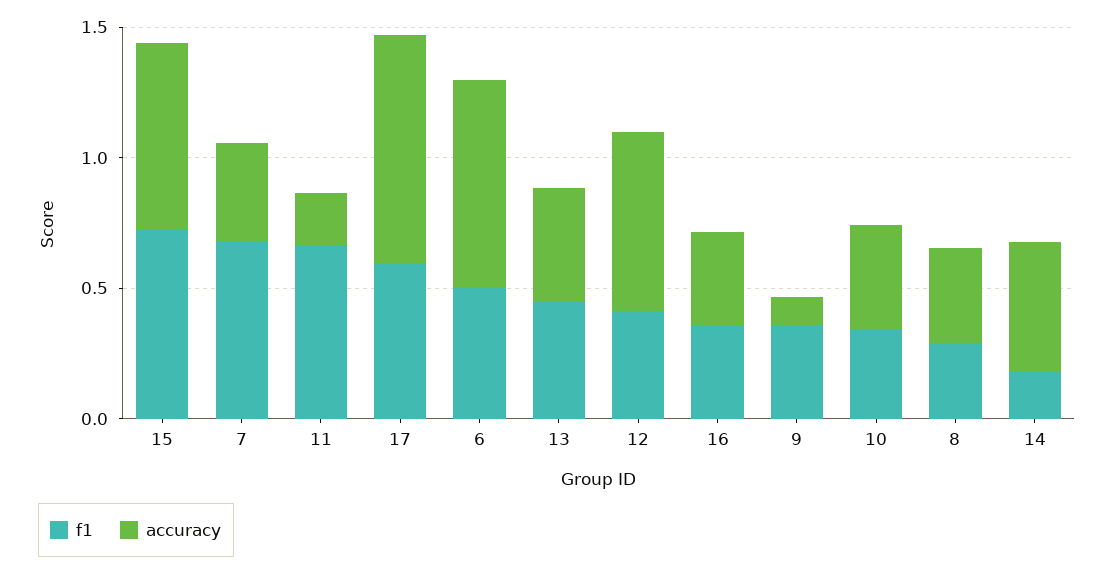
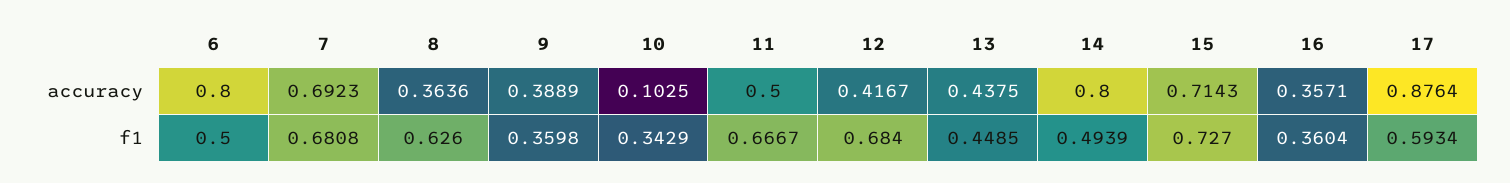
  {
    "f1": {
      "15": 0.727,
      "7": 0.6808,
      "11": 0.6667,
      "17": 0.5934,
      "6": 0.5,
      "13": 0.4485,
-     "12": 0.4,
+     "12": 0.684,
      "16": 0.3604,
      "9": 0.3598,
      "10": 0.3429,
-     "8": 0.3,
+     "8": 0.626,
-     "14": 0.2
+     "14": 0.4939
    },
    "accuracy": {
      "15": 0.7143,
-     "7": 0.4,
+     "7": 0.6923,
-     "11": 0.2,
+     "11": 0.5,
      "17": 0.8764,
      "6": 0.8,
      "13": 0.4375,
-     "12": 0.7,
+     "12": 0.4167,
      "16": 0.3571,
-     "9": 0.1,
+     "9": 0.3889,
-     "10": 0.4,
+     "10": 0.1025,
      "8": 0.3636,
-     "14": 0.5
+     "14": 0.8
    }
  }

